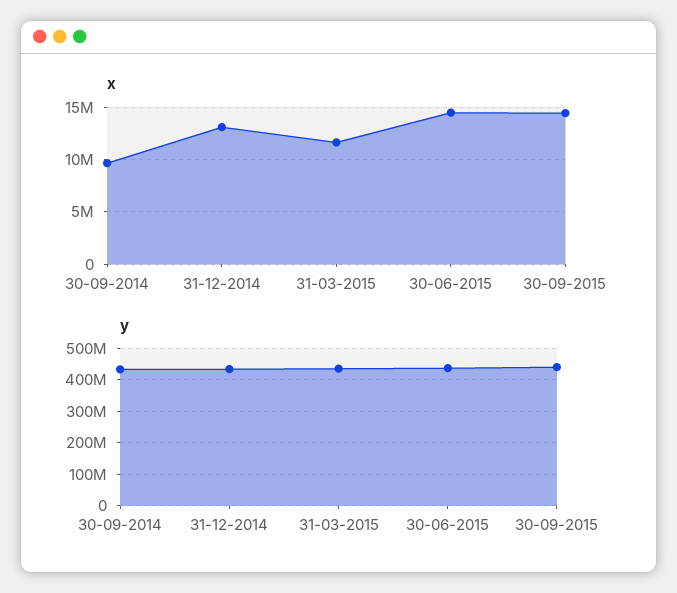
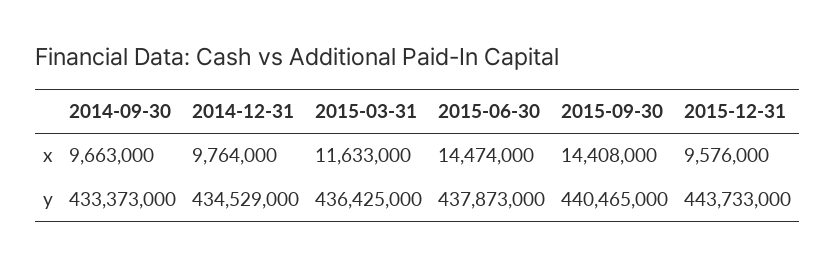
  {
    "x": {
      "30-09-2014": 9663000,
-     "31-12-2014": 13000000,
+     "31-12-2014": 9764000,
      "31-03-2015": 11633000,
      "30-06-2015": 14474000,
-     "30-09-2015": 14408000
+     "30-09-2015": 14408000,
+     "2015-12-31": 9576000
    },
    "y": {
      "30-09-2014": 433373000,
      "31-12-2014": 434529000,
      "31-03-2015": 436425000,
      "30-06-2015": 437873000,
-     "30-09-2015": 440465000
+     "30-09-2015": 440465000,
+     "2015-12-31": 443733000
    }
  }

